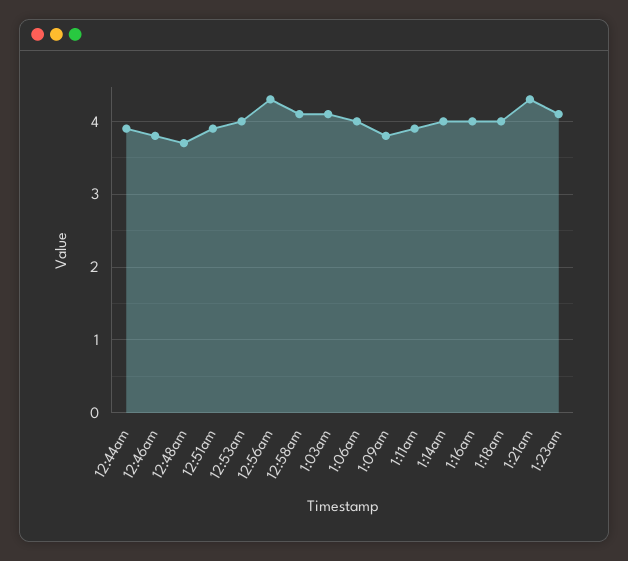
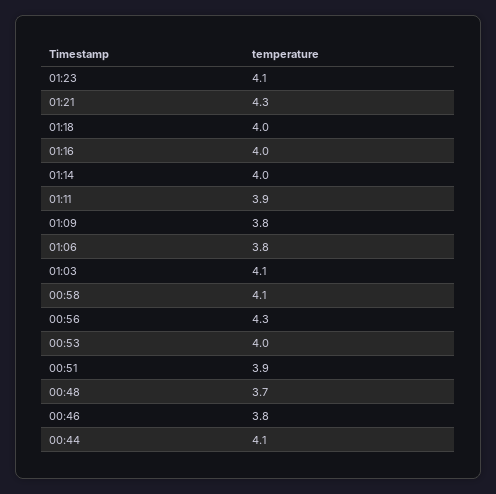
  {
-   "12:44am": 3.9,
+   "12:44am": 4.1,
    "12:46am": 3.8,
    "12:48am": 3.7,
    "12:51am": 3.9,
    "12:53am": 4,
    "12:56am": 4.3,
    "12:58am": 4.1,
    "1:03am": 4.1,
-   "1:06am": 4,
+   "1:06am": 3.8,
    "1:09am": 3.8,
    "1:11am": 3.9,
    "1:14am": 4,
    "1:16am": 4,
    "1:18am": 4,
    "1:21am": 4.3,
    "1:23am": 4.1
  }

